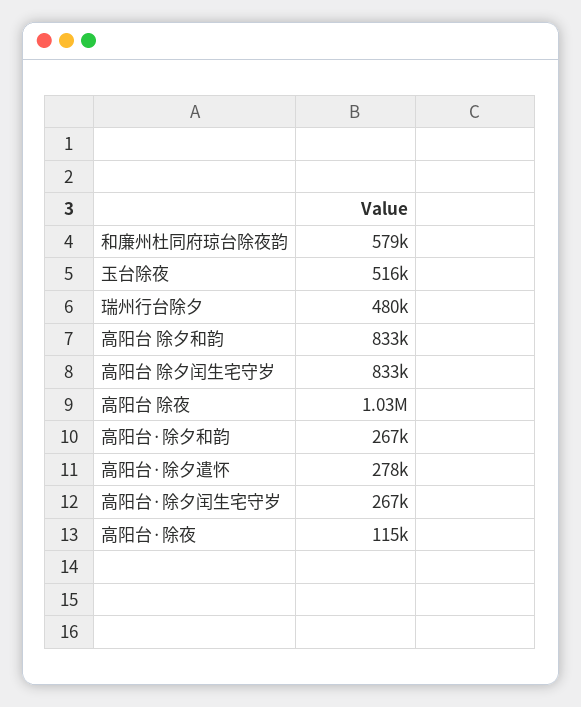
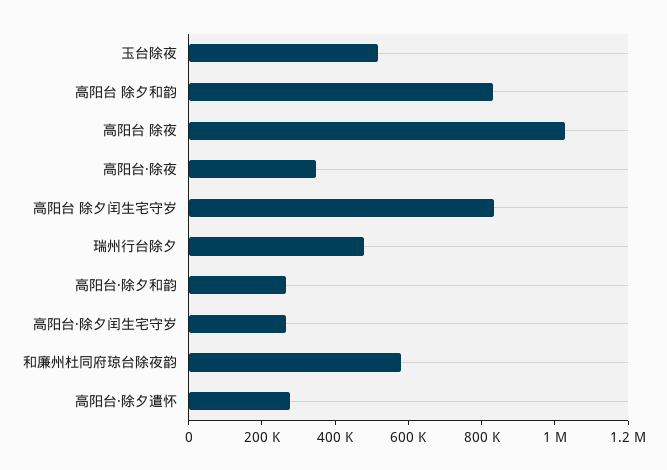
  {
    "和廉州杜同府琼台除夜韵": 579000,
    "玉台除夜": 516000,
    "瑞州行台除夕": 480000,
    "高阳台 除夕和韵": 833000,
    "高阳台 除夕闰生宅守岁": 833000,
    "高阳台 除夜": 1030000,
    "高阳台·除夕和韵": 267000,
    "高阳台·除夕遣怀": 278000,
    "高阳台·除夕闰生宅守岁": 267000,
-   "高阳台·除夜": 115000
+   "高阳台·除夜": 350000
  }

